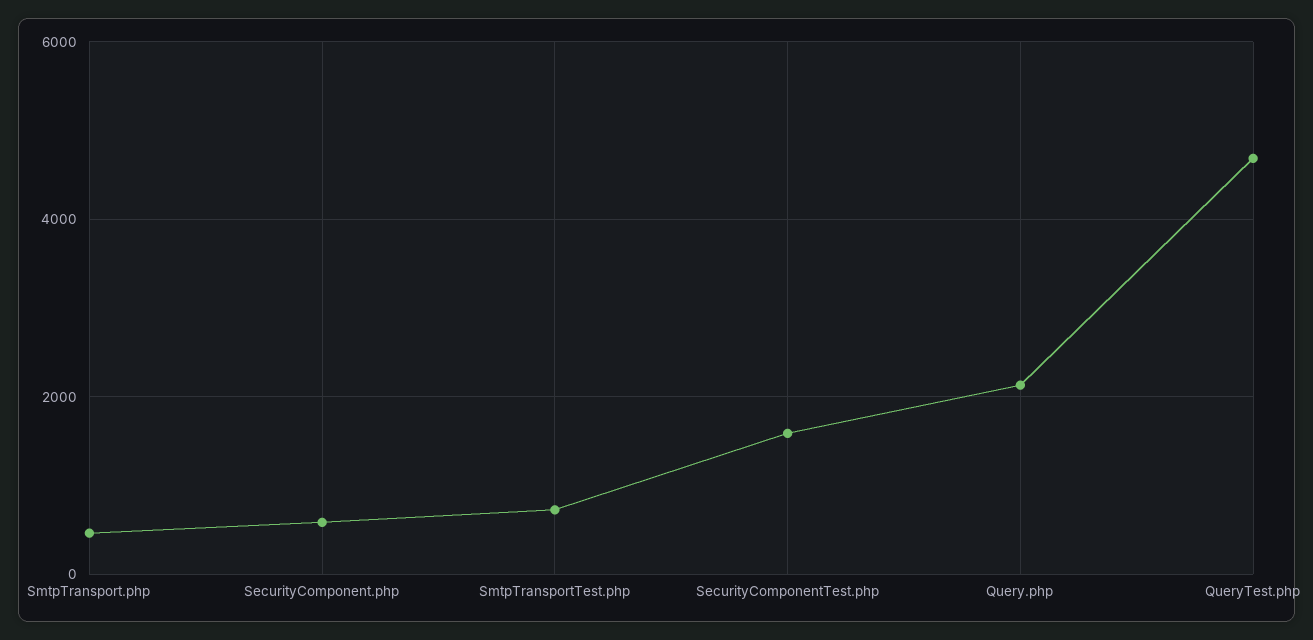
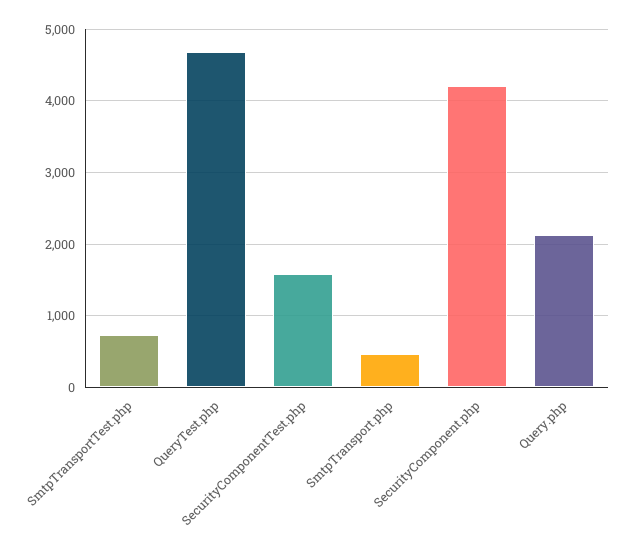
  {
    "SmtpTransport.php": 500,
-   "SecurityComponent.php": 600,
+   "SecurityComponent.php": 4200,
    "SmtpTransportTest.php": 700,
    "SecurityComponentTest.php": 1600,
    "Query.php": 2100,
    "QueryTest.php": 4700
  }

